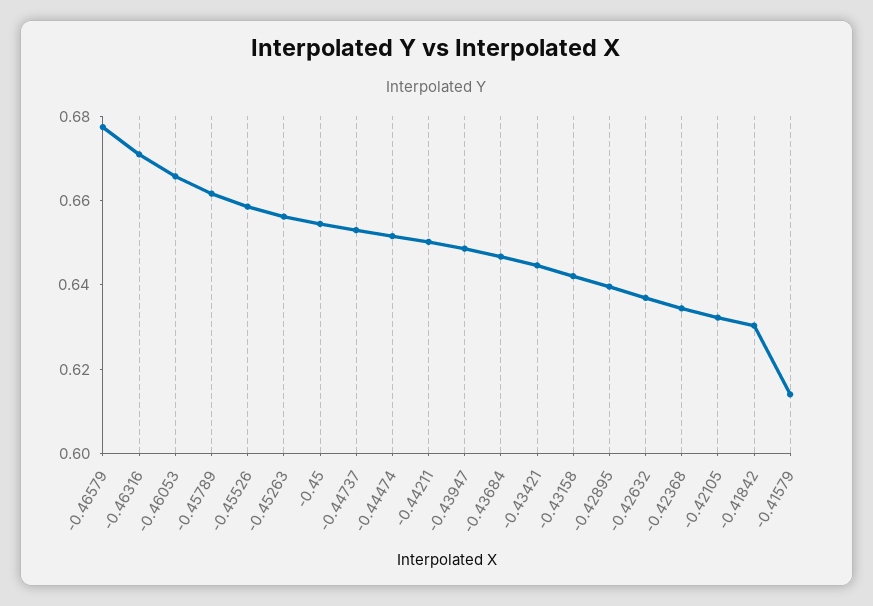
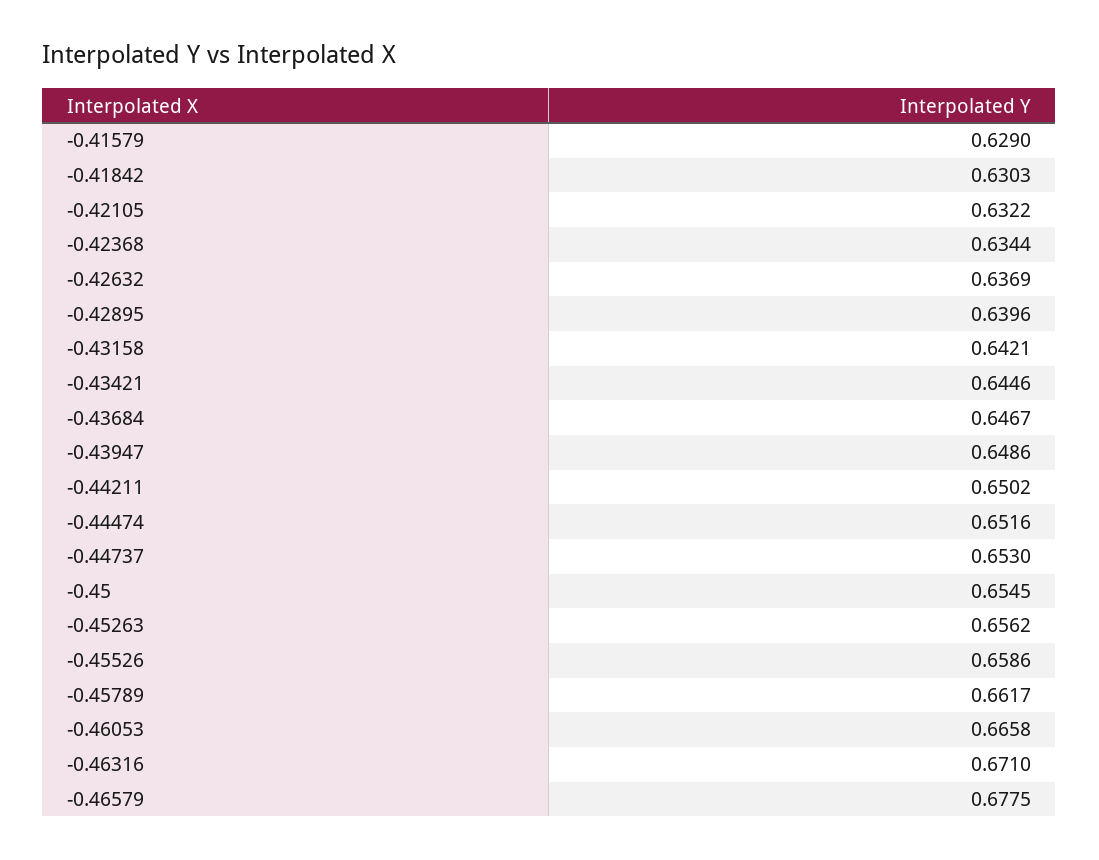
  {
    "-0.46579": 0.6775,
    "-0.46316": 0.671,
    "-0.46053": 0.6658,
    "-0.45789": 0.6617,
    "-0.45526": 0.6586,
    "-0.45263": 0.6562,
    "-0.45": 0.6545,
    "-0.44737": 0.653,
    "-0.44474": 0.6516,
    "-0.44211": 0.6502,
    "-0.43947": 0.6486,
    "-0.43684": 0.6467,
    "-0.43421": 0.6446,
    "-0.43158": 0.6421,
    "-0.42895": 0.6396,
    "-0.42632": 0.6369,
    "-0.42368": 0.6344,
    "-0.42105": 0.6322,
    "-0.41842": 0.6303,
-   "-0.41579": 0.615
+   "-0.41579": 0.629
  }

